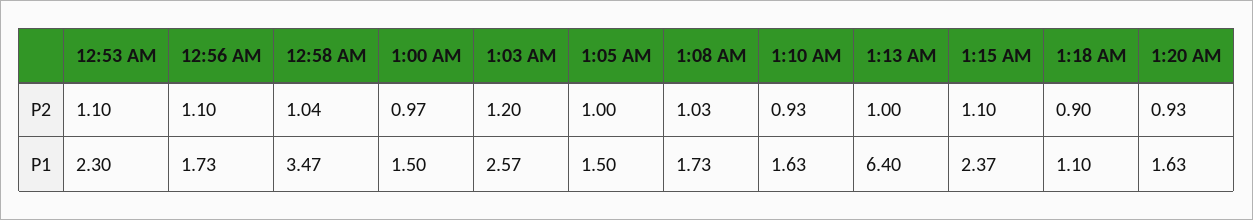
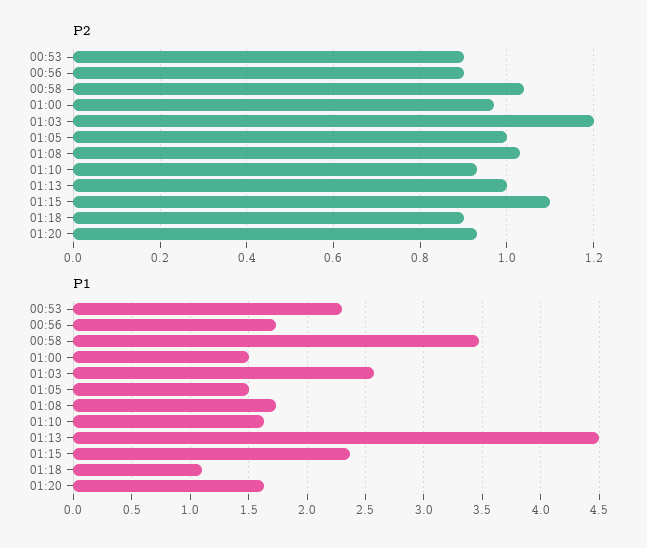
  {
    "P2": {
-     "12:53 AM": 1.1,
+     "12:53 AM": 0.9,
-     "12:56 AM": 1.1,
+     "12:56 AM": 0.9,
      "12:58 AM": 1.04,
      "1:00 AM": 0.97,
      "1:03 AM": 1.2,
      "1:05 AM": 1,
      "1:08 AM": 1.03,
      "1:10 AM": 0.93,
      "1:13 AM": 1,
      "1:15 AM": 1.1,
      "1:18 AM": 0.9,
      "1:20 AM": 0.93
    },
    "P1": {
      "12:53 AM": 2.3,
      "12:56 AM": 1.73,
      "12:58 AM": 3.47,
      "1:00 AM": 1.5,
      "1:03 AM": 2.57,
      "1:05 AM": 1.5,
      "1:08 AM": 1.73,
      "1:10 AM": 1.63,
-     "1:13 AM": 6.4,
+     "1:13 AM": 4.5,
      "1:15 AM": 2.37,
      "1:18 AM": 1.1,
      "1:20 AM": 1.63
    }
  }

